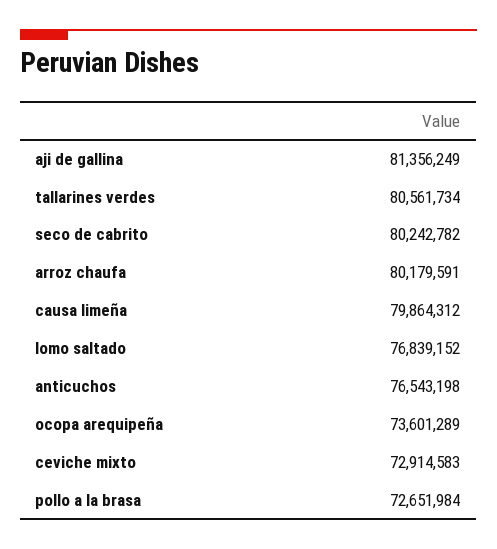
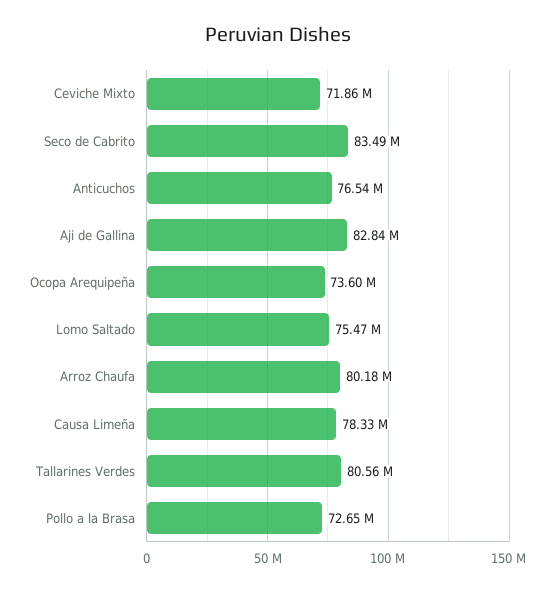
  {
-   "aji de gallina": 81356249,
+   "aji de gallina": 82840000,
    "tallarines verdes": 80561734,
-   "seco de cabrito": 80242782,
+   "seco de cabrito": 83490000,
    "arroz chaufa": 80179591,
-   "causa limeña": 79864312,
+   "causa limeña": 78330000,
-   "lomo saltado": 76839152,
+   "lomo saltado": 75470000,
    "anticuchos": 76543198,
    "ocopa arequipeña": 73601289,
-   "ceviche mixto": 72914583,
+   "ceviche mixto": 71860000,
    "pollo a la brasa": 72651984
  }

